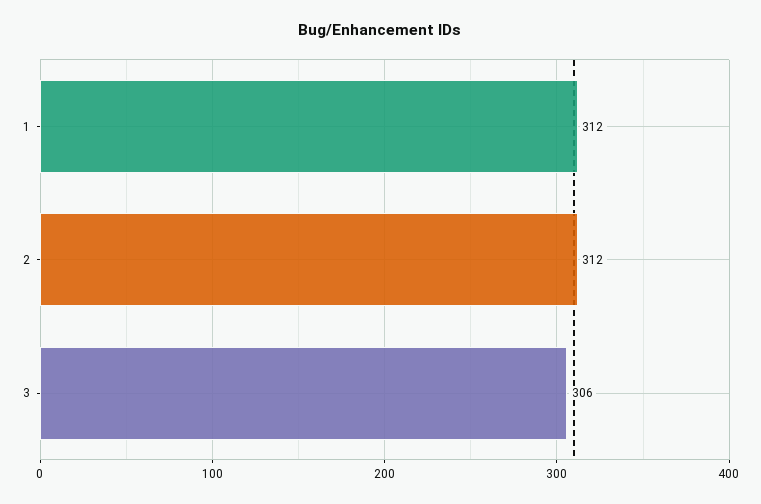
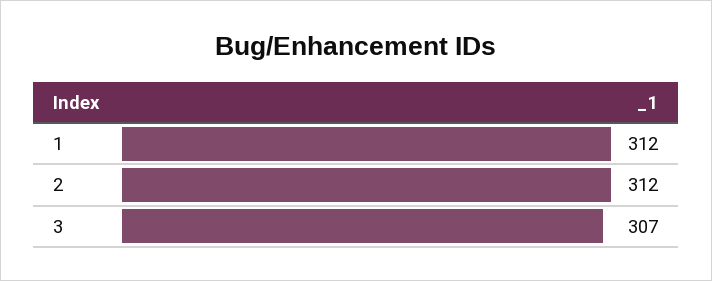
  {
    "1": 312,
    "2": 312,
-   "3": 306
+   "3": 307
  }

